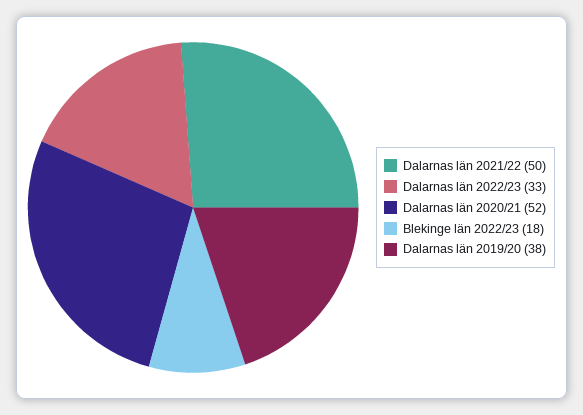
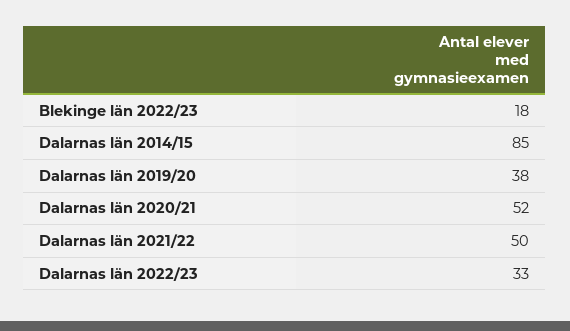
  {
    "Dalarnas län 2021/22": 50,
    "Dalarnas län 2022/23": 33,
    "Dalarnas län 2020/21": 52,
    "Blekinge län 2022/23": 18,
-   "Dalarnas län 2019/20": 38
+   "Dalarnas län 2019/20": 38,
+   "Dalarnas län 2014/15": 85
  }

